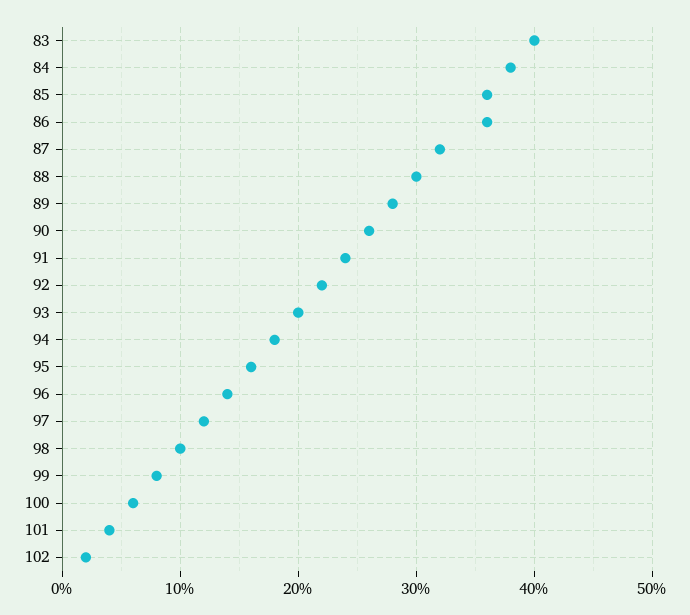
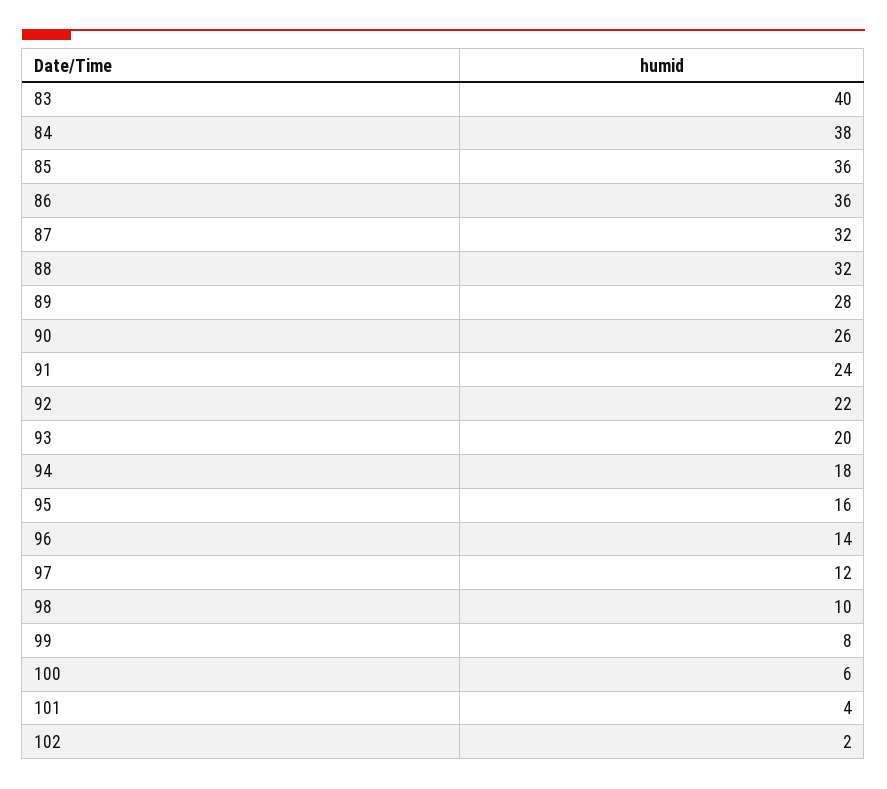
  {
    "83": 40,
    "84": 38,
    "85": 36,
    "86": 36,
    "87": 32,
-   "88": 30,
+   "88": 32,
    "89": 28,
    "90": 26,
    "91": 24,
    "92": 22,
    "93": 20,
    "94": 18,
    "95": 16,
    "96": 14,
    "97": 12,
    "98": 10,
    "99": 8,
    "100": 6,
    "101": 4,
    "102": 2
  }

